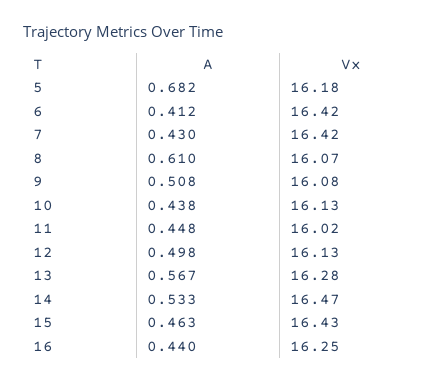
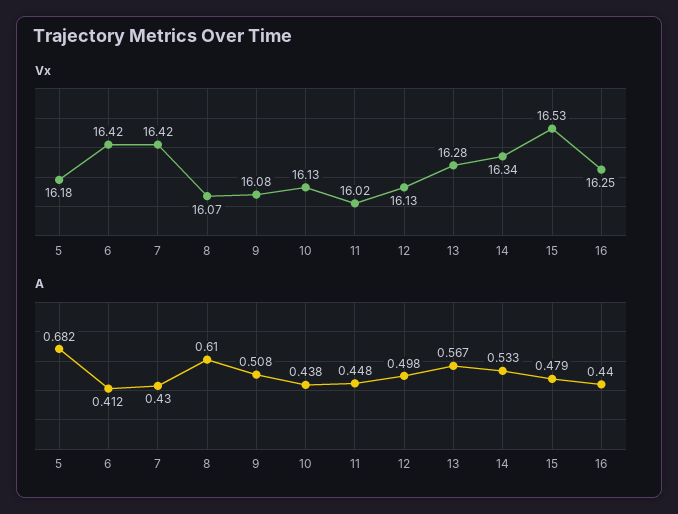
  {
    "A": {
      "5": 0.682,
      "6": 0.412,
      "7": 0.43,
      "8": 0.61,
      "9": 0.508,
      "10": 0.438,
      "11": 0.448,
      "12": 0.498,
      "13": 0.567,
      "14": 0.533,
-     "15": 0.463,
+     "15": 0.479,
      "16": 0.44
    },
    "Vx": {
      "5": 16.18,
      "6": 16.42,
      "7": 16.42,
      "8": 16.07,
      "9": 16.08,
      "10": 16.13,
      "11": 16.02,
      "12": 16.13,
      "13": 16.28,
-     "14": 16.47,
+     "14": 16.34,
-     "15": 16.43,
+     "15": 16.53,
      "16": 16.25
    }
  }

